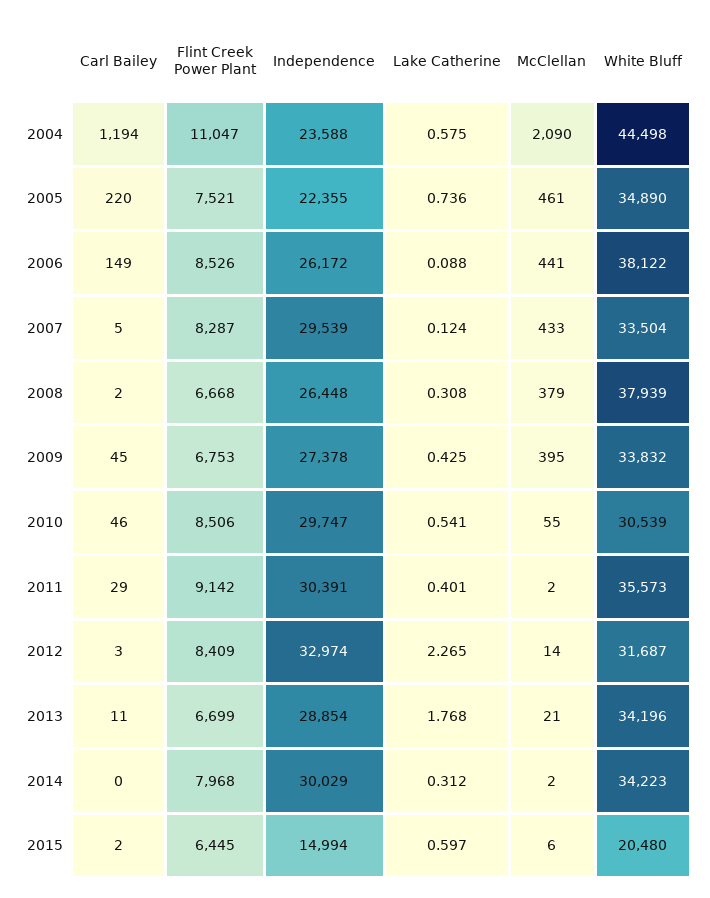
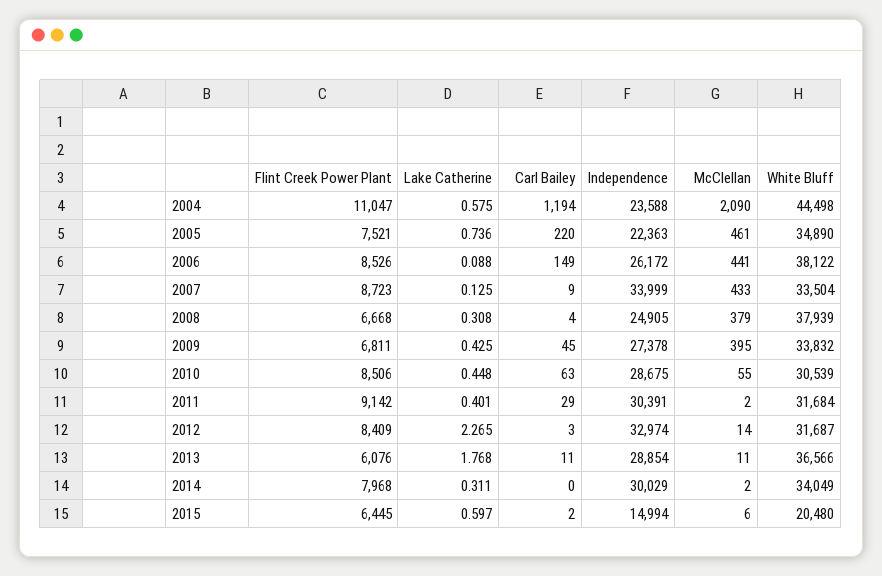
  {
    "Carl Bailey": {
      "2004": 1194,
      "2005": 220,
      "2006": 149,
-     "2007": 5,
+     "2007": 9,
-     "2008": 2,
+     "2008": 4,
      "2009": 45,
-     "2010": 46,
+     "2010": 63,
      "2011": 29,
      "2012": 3,
      "2013": 11,
      "2014": 0,
      "2015": 2
    },
    "Flint Creek Power Plant": {
      "2004": 11047,
      "2005": 7521,
      "2006": 8526,
-     "2007": 8287,
+     "2007": 8723,
      "2008": 6668,
-     "2009": 6753,
+     "2009": 6811,
      "2010": 8506,
      "2011": 9142,
      "2012": 8409,
-     "2013": 6699,
+     "2013": 6076,
      "2014": 7968,
      "2015": 6445
    },
    "Independence": {
      "2004": 23588,
-     "2005": 22355,
+     "2005": 22363,
      "2006": 26172,
-     "2007": 29539,
+     "2007": 33999,
-     "2008": 26448,
+     "2008": 24905,
      "2009": 27378,
-     "2010": 29747,
+     "2010": 28675,
      "2011": 30391,
      "2012": 32974,
      "2013": 28854,
      "2014": 30029,
      "2015": 14994
    },
    "Lake Catherine": {
      "2004": 0.575,
      "2005": 0.736,
      "2006": 0.088,
-     "2007": 0.124,
+     "2007": 0.125,
      "2008": 0.308,
      "2009": 0.425,
-     "2010": 0.541,
+     "2010": 0.448,
      "2011": 0.401,
      "2012": 2.265,
      "2013": 1.768,
-     "2014": 0.312,
+     "2014": 0.311,
      "2015": 0.597
    },
    "McClellan": {
      "2004": 2090,
      "2005": 461,
      "2006": 441,
      "2007": 433,
      "2008": 379,
      "2009": 395,
      "2010": 55,
      "2011": 2,
      "2012": 14,
-     "2013": 21,
+     "2013": 11,
      "2014": 2,
      "2015": 6
    },
    "White Bluff": {
      "2004": 44498,
      "2005": 34890,
      "2006": 38122,
      "2007": 33504,
      "2008": 37939,
      "2009": 33832,
      "2010": 30539,
-     "2011": 35573,
+     "2011": 31684,
      "2012": 31687,
-     "2013": 34196,
+     "2013": 36566,
-     "2014": 34223,
+     "2014": 34049,
      "2015": 20480
    }
  }

